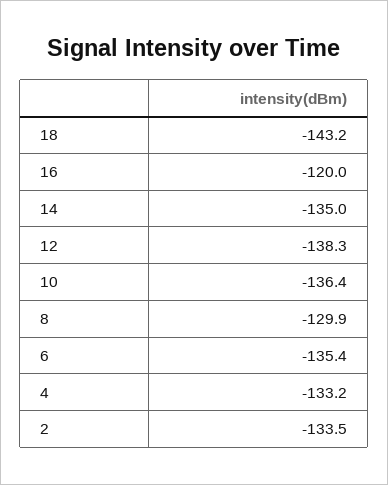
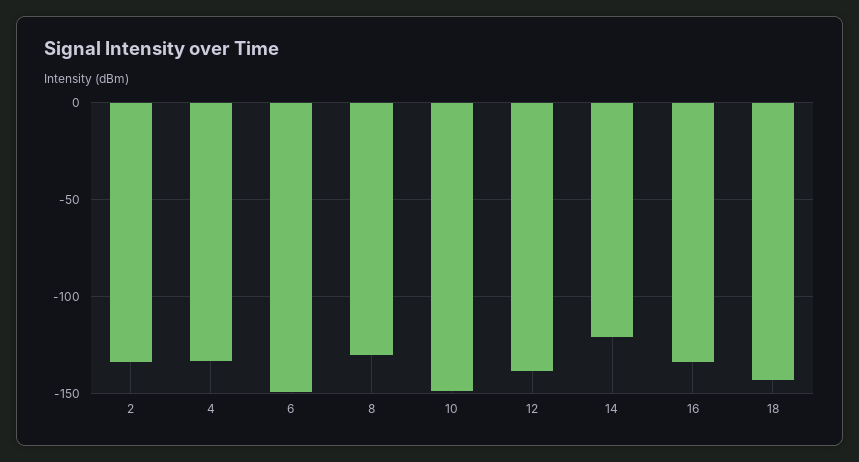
  {
    "18": -143.2,
-   "16": -120,
+   "16": -135,
-   "14": -135,
+   "14": -120,
    "12": -138.3,
-   "10": -136.4,
+   "10": -150,
    "8": -129.9,
-   "6": -135.4,
+   "6": -150,
    "4": -133.2,
    "2": -133.5
  }

